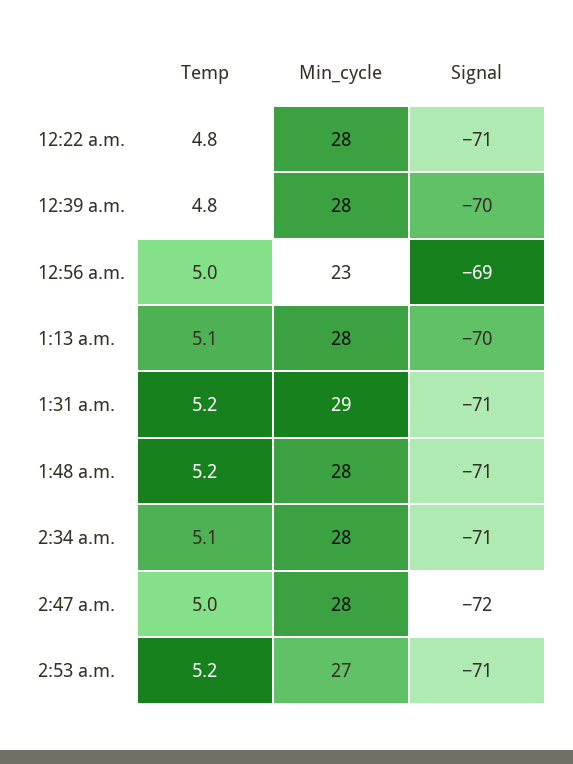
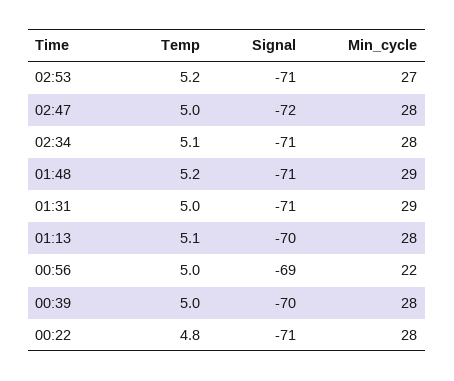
  {
    "Temp": {
      "12:22 a.m.": 4.8,
-     "12:39 a.m.": 4.8,
+     "12:39 a.m.": 5,
      "12:56 a.m.": 5,
      "1:13 a.m.": 5.1,
-     "1:31 a.m.": 5.2,
+     "1:31 a.m.": 5,
      "1:48 a.m.": 5.2,
      "2:34 a.m.": 5.1,
      "2:47 a.m.": 5,
      "2:53 a.m.": 5.2
    },
    "Min_cycle": {
      "12:22 a.m.": 28,
      "12:39 a.m.": 28,
-     "12:56 a.m.": 23,
+     "12:56 a.m.": 22,
      "1:13 a.m.": 28,
      "1:31 a.m.": 29,
-     "1:48 a.m.": 28,
+     "1:48 a.m.": 29,
      "2:34 a.m.": 28,
      "2:47 a.m.": 28,
      "2:53 a.m.": 27
    },
    "Signal": {
      "12:22 a.m.": -71,
      "12:39 a.m.": -70,
      "12:56 a.m.": -69,
      "1:13 a.m.": -70,
      "1:31 a.m.": -71,
      "1:48 a.m.": -71,
      "2:34 a.m.": -71,
      "2:47 a.m.": -72,
      "2:53 a.m.": -71
    }
  }

